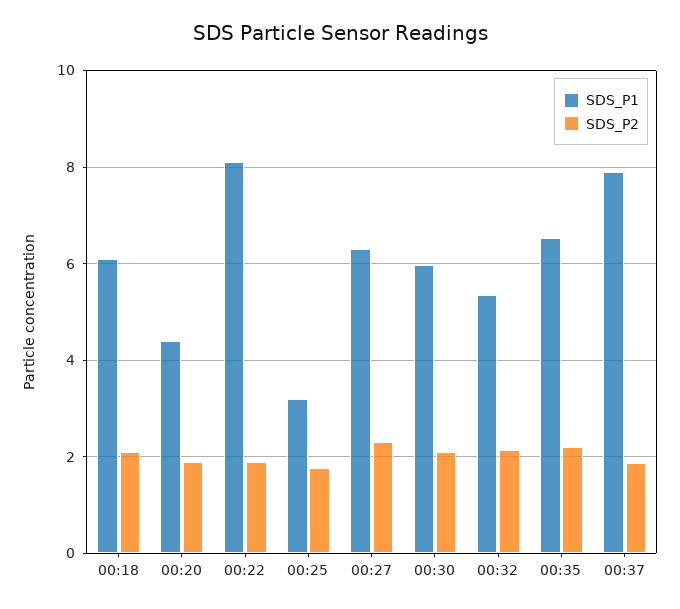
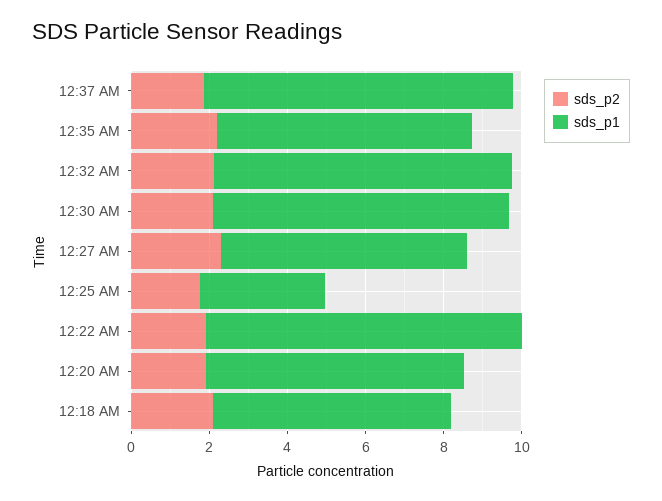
  {
    "SDS_P1": {
      "00:18": 6.2,
-     "00:20": 4.4,
+     "00:20": 6.5,
      "00:22": 8.2,
      "00:25": 3.2,
      "00:27": 6.4,
-     "00:30": 6,
+     "00:30": 7.5,
-     "00:32": 5.4,
+     "00:32": 7.5,
      "00:35": 6.6,
      "00:37": 8
    },
    "SDS_P2": {
      "00:18": 2.2,
      "00:20": 2,
      "00:22": 2,
      "00:25": 1.8,
      "00:27": 2.4,
      "00:30": 2.2,
      "00:32": 2.2,
      "00:35": 2.2,
      "00:37": 1.8
    }
  }

